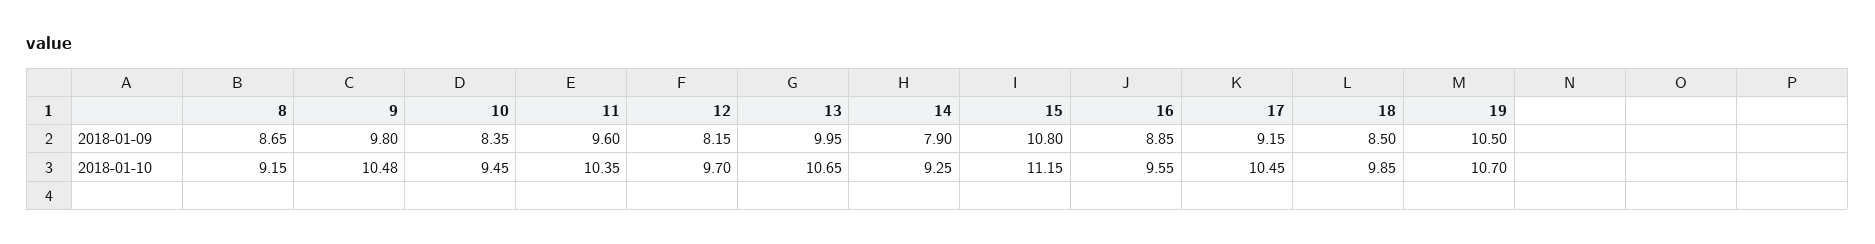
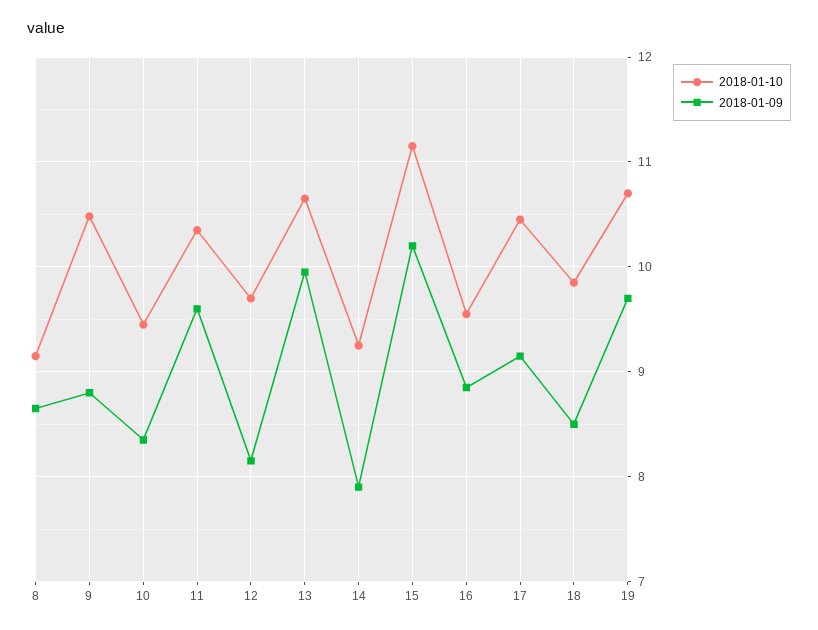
  {
    "2018-01-09": {
      "8": 8.65,
-     "9": 9.8,
+     "9": 8.8,
      "10": 8.35,
      "11": 9.6,
      "12": 8.15,
      "13": 9.95,
      "14": 7.9,
-     "15": 10.8,
+     "15": 10.2,
      "16": 8.85,
      "17": 9.15,
      "18": 8.5,
-     "19": 10.5
+     "19": 9.7
    },
    "2018-01-10": {
      "8": 9.15,
      "9": 10.48,
      "10": 9.45,
      "11": 10.35,
      "12": 9.7,
      "13": 10.65,
      "14": 9.25,
      "15": 11.15,
      "16": 9.55,
      "17": 10.45,
      "18": 9.85,
      "19": 10.7
    }
  }

